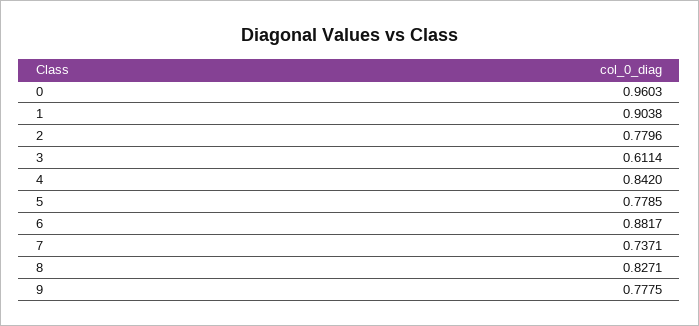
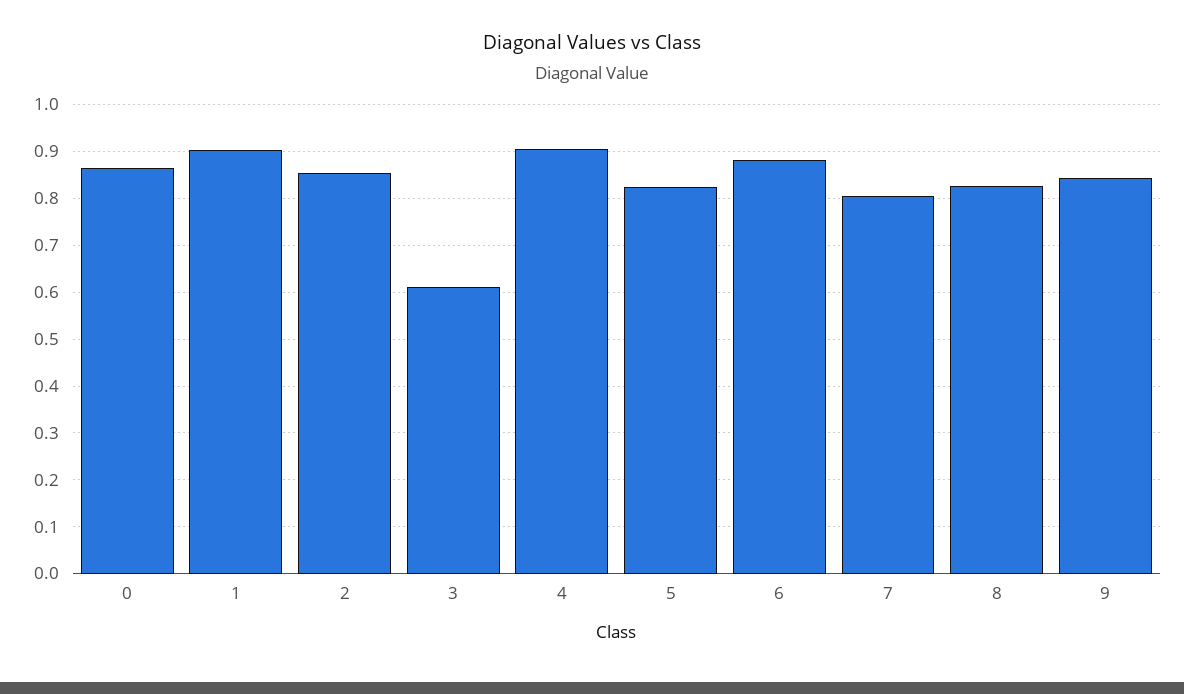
  {
-   "0": 0.9603,
+   "0": 0.86,
    "1": 0.9038,
-   "2": 0.7796,
+   "2": 0.86,
    "3": 0.6114,
-   "4": 0.842,
+   "4": 0.9,
-   "5": 0.7785,
+   "5": 0.82,
    "6": 0.8817,
-   "7": 0.7371,
+   "7": 0.8,
    "8": 0.8271,
-   "9": 0.7775
+   "9": 0.84
  }

